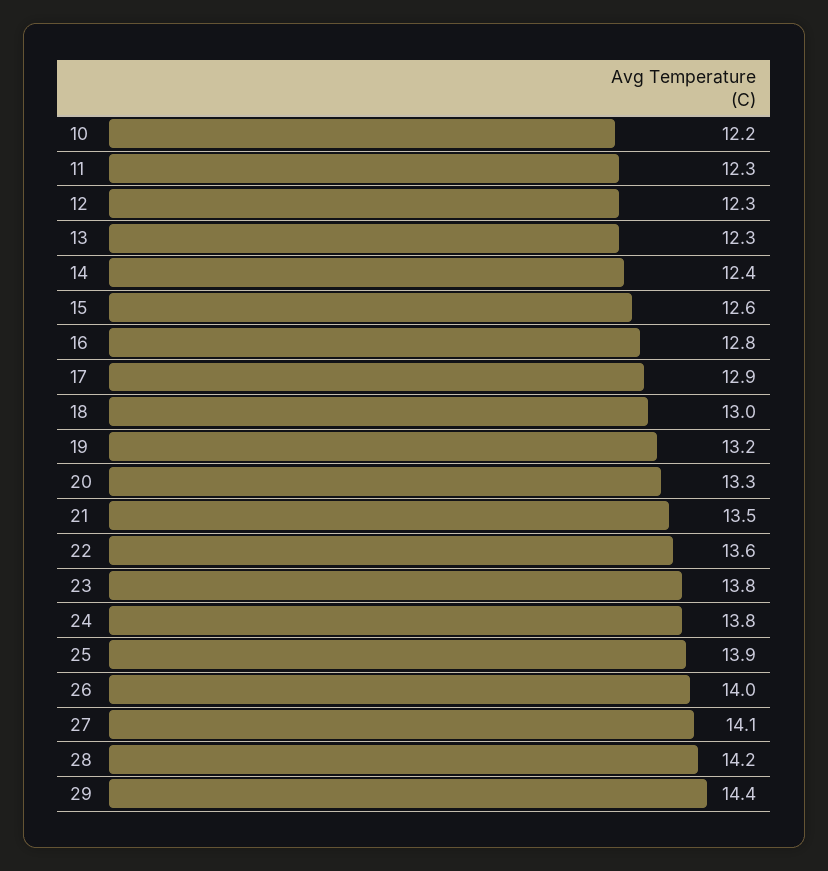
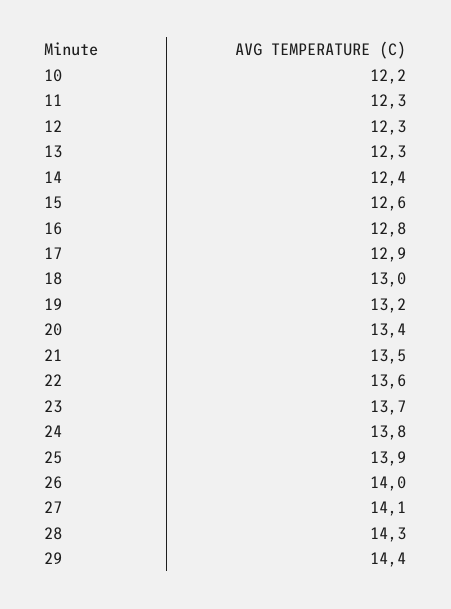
  {
    "10": 12.2,
    "11": 12.3,
    "12": 12.3,
    "13": 12.3,
    "14": 12.4,
    "15": 12.6,
    "16": 12.8,
    "17": 12.9,
    "18": 13,
    "19": 13.2,
-   "20": 13.3,
+   "20": 13.4,
    "21": 13.5,
    "22": 13.6,
-   "23": 13.8,
+   "23": 13.7,
    "24": 13.8,
    "25": 13.9,
    "26": 14,
    "27": 14.1,
-   "28": 14.2,
+   "28": 14.3,
    "29": 14.4
  }

